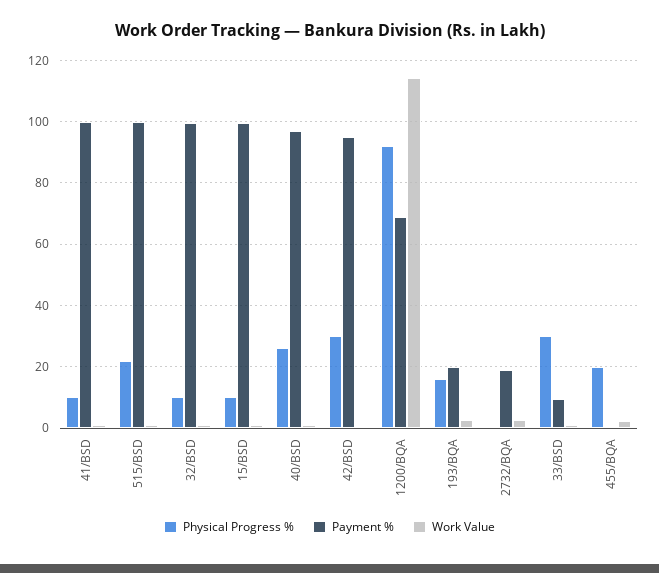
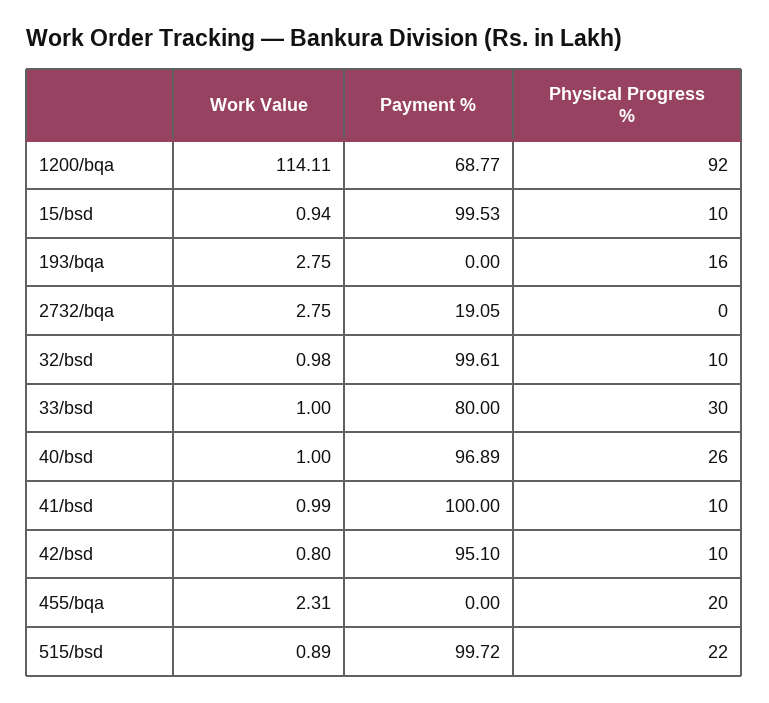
  {
    "Physical Progress %": {
      "41/BSD": 10,
      "515/BSD": 22,
      "32/BSD": 10,
      "15/BSD": 10,
      "40/BSD": 26,
-     "42/BSD": 30,
+     "42/BSD": 10,
      "1200/BQA": 92,
      "193/BQA": 16,
      "2732/BQA": 0,
      "33/BSD": 30,
      "455/BQA": 20
    },
    "Payment %": {
      "41/BSD": 100,
      "515/BSD": 99.72,
      "32/BSD": 99.61,
      "15/BSD": 99.53,
      "40/BSD": 96.89,
      "42/BSD": 95.1,
      "1200/BQA": 68.77,
-     "193/BQA": 20,
+     "193/BQA": 0,
      "2732/BQA": 19.05,
-     "33/BSD": 10,
+     "33/BSD": 80,
      "455/BQA": 0
    },
    "Work Value": {
      "41/BSD": 0.99,
      "515/BSD": 0.89,
      "32/BSD": 0.98,
      "15/BSD": 0.94,
      "40/BSD": 1,
      "42/BSD": 0.8,
      "1200/BQA": 114.11,
      "193/BQA": 2.75,
      "2732/BQA": 2.75,
      "33/BSD": 1,
      "455/BQA": 2.31
    }
  }

